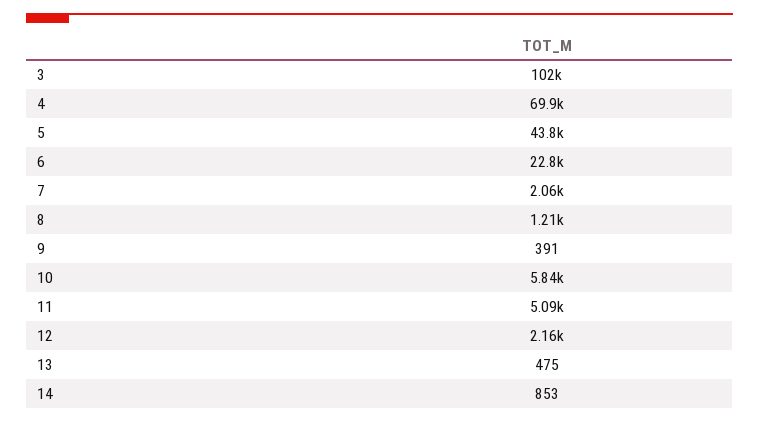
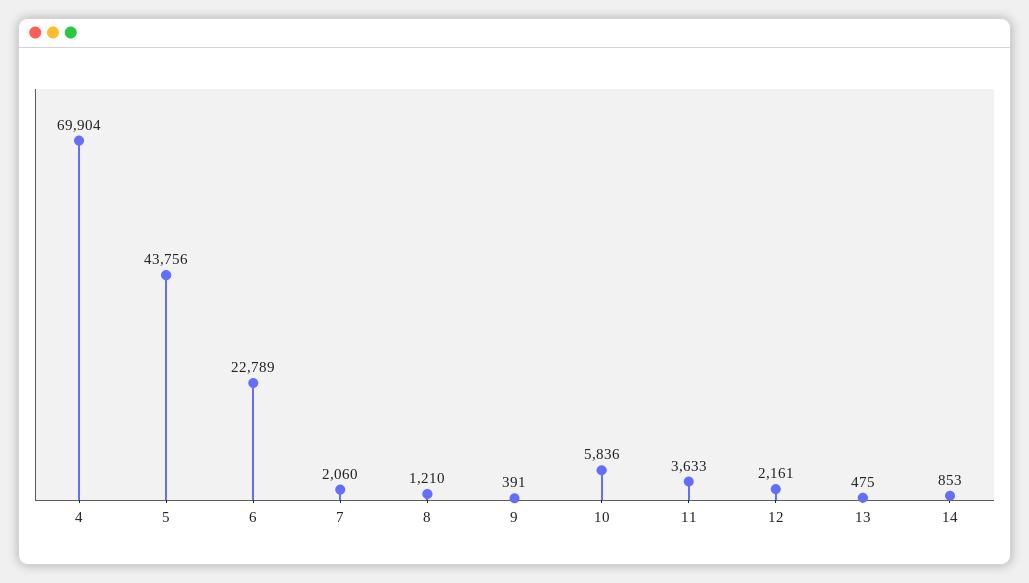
  {
-   "3": 102000,
    "4": 69904,
    "5": 43756,
    "6": 22789,
    "7": 2060,
    "8": 1210,
    "9": 391,
    "10": 5836,
-   "11": 5090,
+   "11": 3633,
    "12": 2161,
    "13": 475,
    "14": 853
  }

